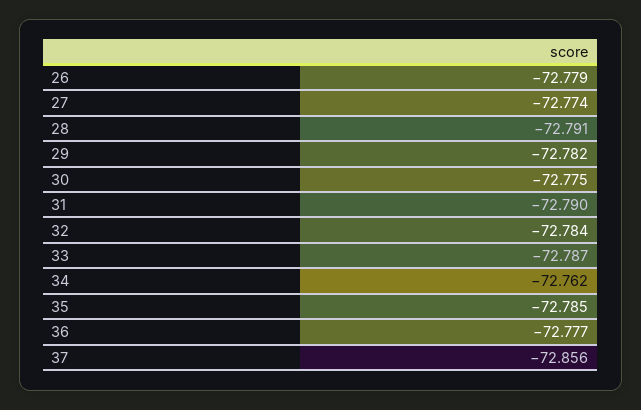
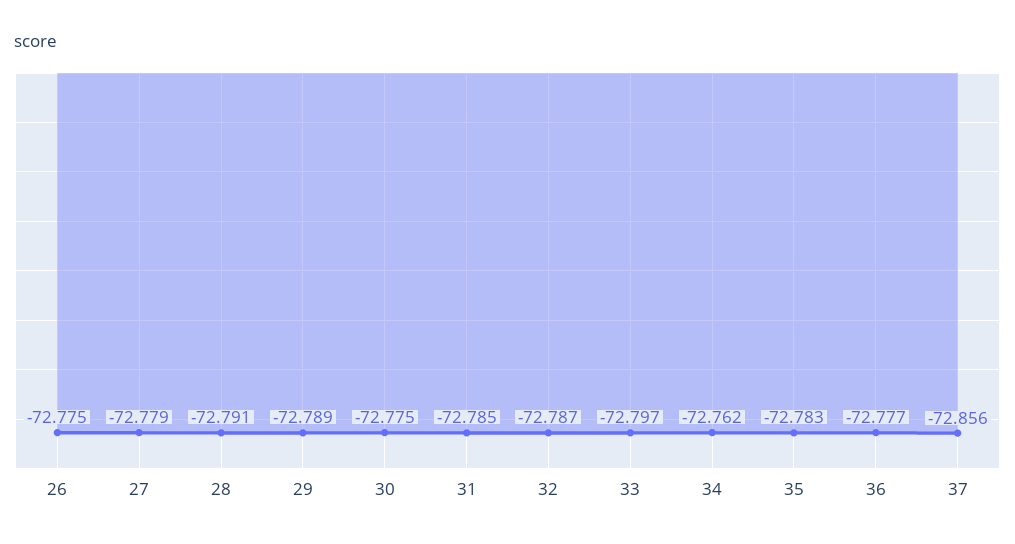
  {
-   "26": -72.779,
+   "26": -72.775,
-   "27": -72.774,
+   "27": -72.779,
    "28": -72.791,
-   "29": -72.782,
+   "29": -72.789,
    "30": -72.775,
-   "31": -72.79,
+   "31": -72.785,
-   "32": -72.784,
+   "32": -72.787,
-   "33": -72.787,
+   "33": -72.797,
    "34": -72.762,
-   "35": -72.785,
+   "35": -72.783,
    "36": -72.777,
    "37": -72.856
  }

